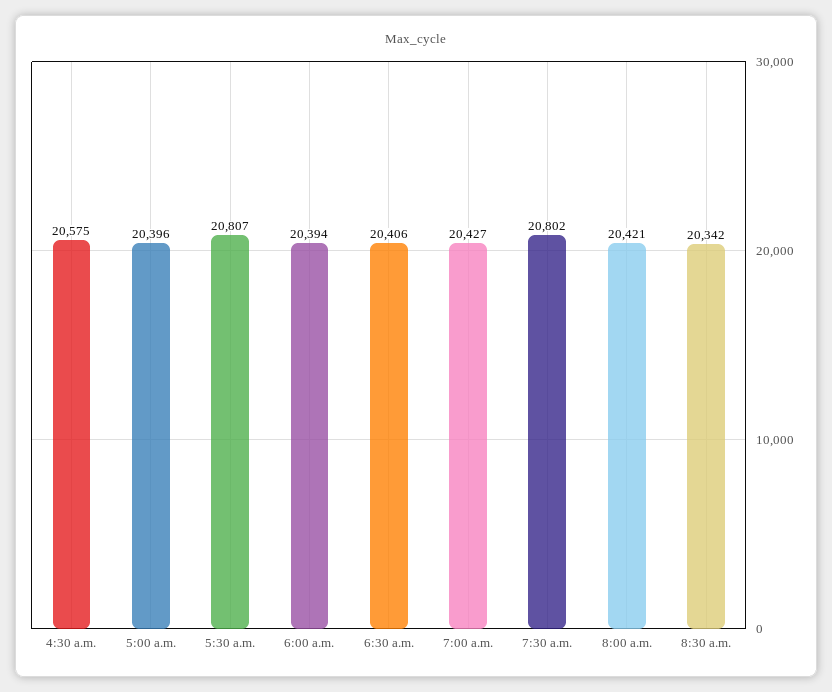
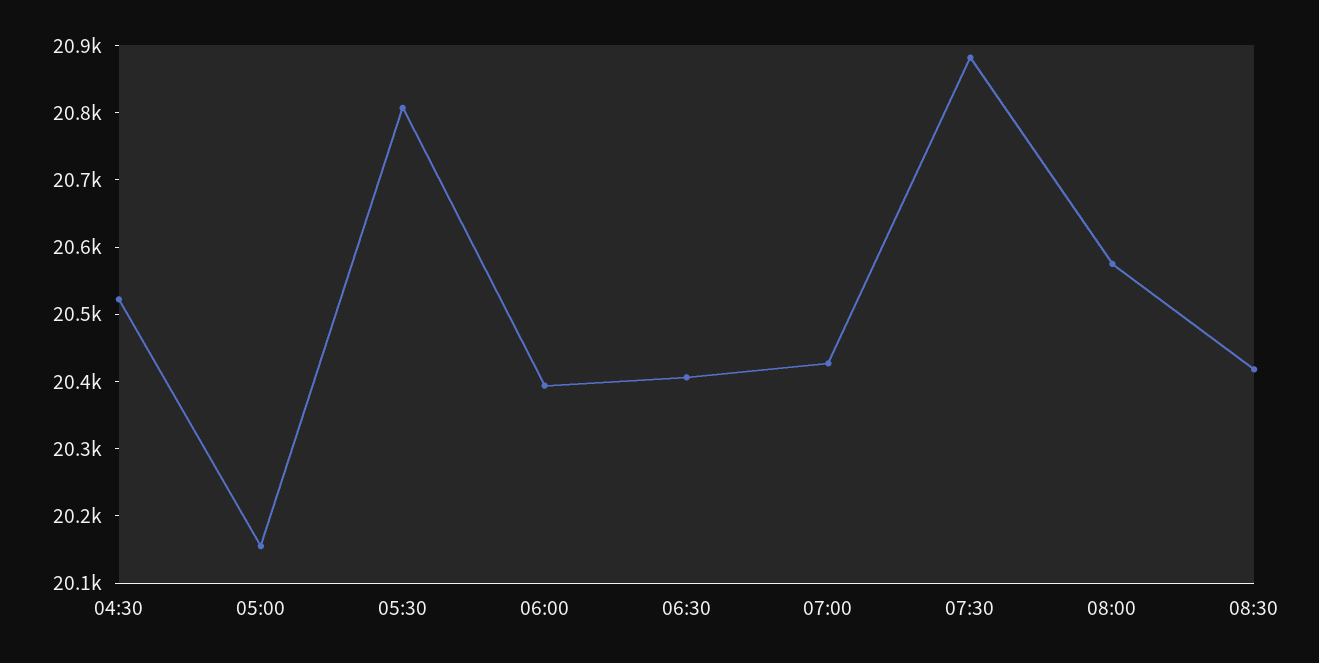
  {
-   "4:30 a.m.": 20575,
+   "4:30 a.m.": 20520,
-   "5:00 a.m.": 20396,
+   "5:00 a.m.": 20160,
    "5:30 a.m.": 20807,
    "6:00 a.m.": 20394,
    "6:30 a.m.": 20406,
    "7:00 a.m.": 20427,
-   "7:30 a.m.": 20802,
+   "7:30 a.m.": 20880,
-   "8:00 a.m.": 20421,
+   "8:00 a.m.": 20580,
-   "8:30 a.m.": 20342
+   "8:30 a.m.": 20420
  }

